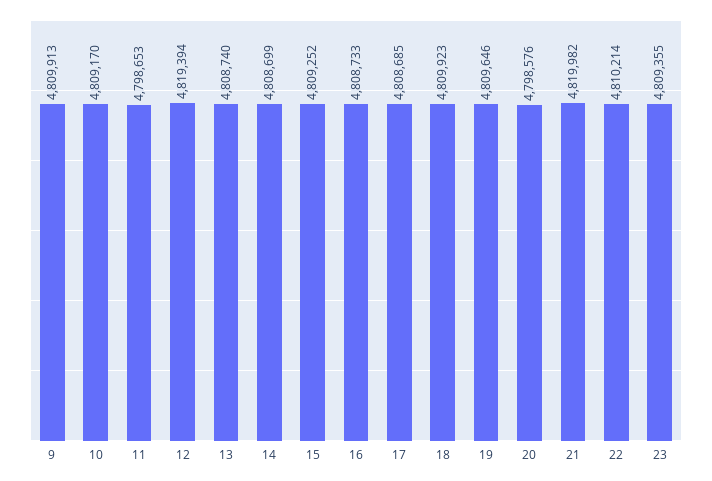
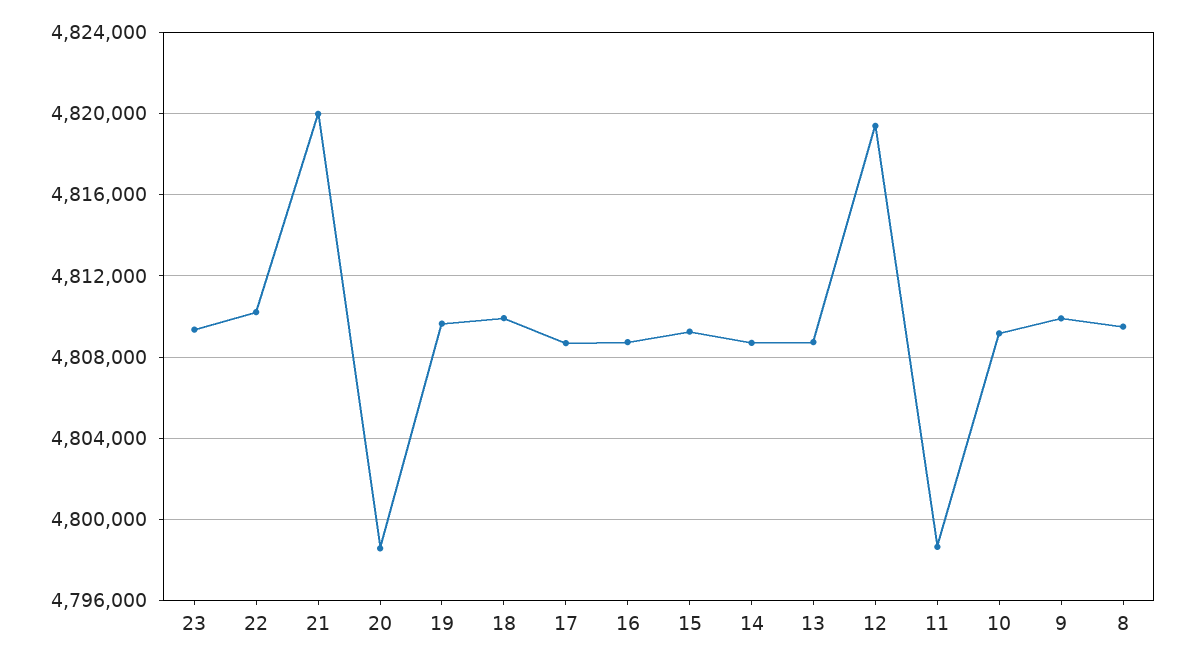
  {
    "9": 4809913,
    "10": 4809170,
    "11": 4798653,
    "12": 4819394,
    "13": 4808740,
    "14": 4808699,
    "15": 4809252,
    "16": 4808733,
    "17": 4808685,
    "18": 4809923,
    "19": 4809646,
    "20": 4798576,
    "21": 4819982,
    "22": 4810214,
-   "23": 4809355
+   "23": 4809355,
+   "8": 4809500
  }

